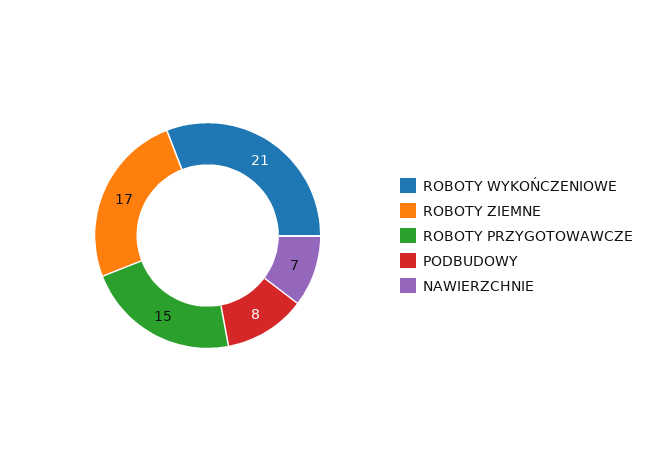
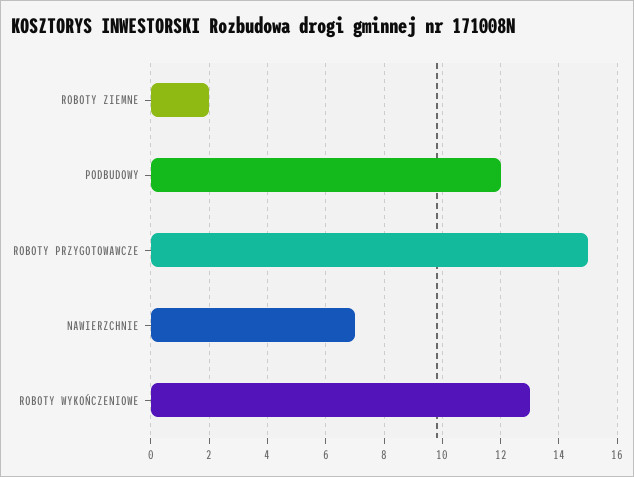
  {
-   "ROBOTY WYKOŃCZENIOWE": 21,
+   "ROBOTY WYKOŃCZENIOWE": 13,
-   "ROBOTY ZIEMNE": 17,
+   "ROBOTY ZIEMNE": 2,
    "ROBOTY PRZYGOTOWAWCZE": 15,
-   "PODBUDOWY": 8,
+   "PODBUDOWY": 12,
    "NAWIERZCHNIE": 7
  }

